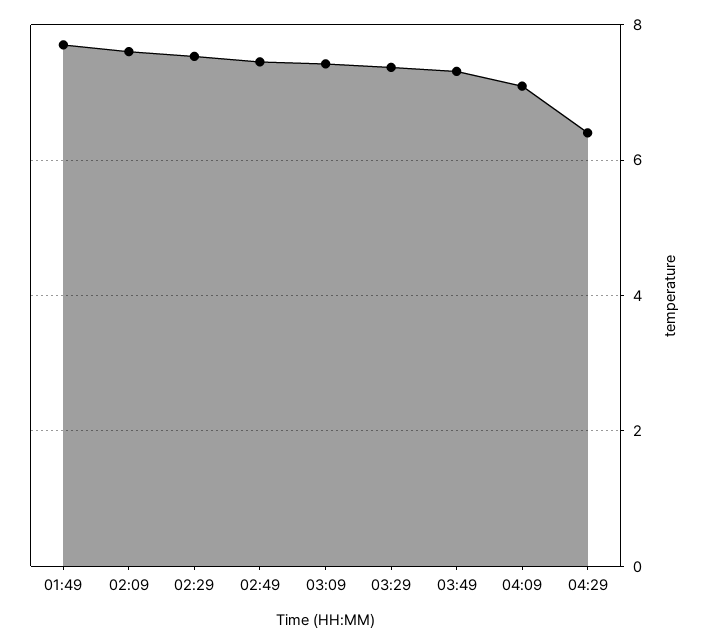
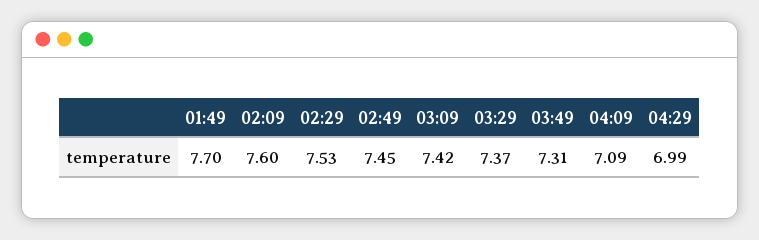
  {
    "01:49": 7.7,
    "02:09": 7.6,
    "02:29": 7.53,
    "02:49": 7.45,
    "03:09": 7.42,
    "03:29": 7.37,
    "03:49": 7.31,
    "04:09": 7.09,
-   "04:29": 6.4
+   "04:29": 6.99
  }

